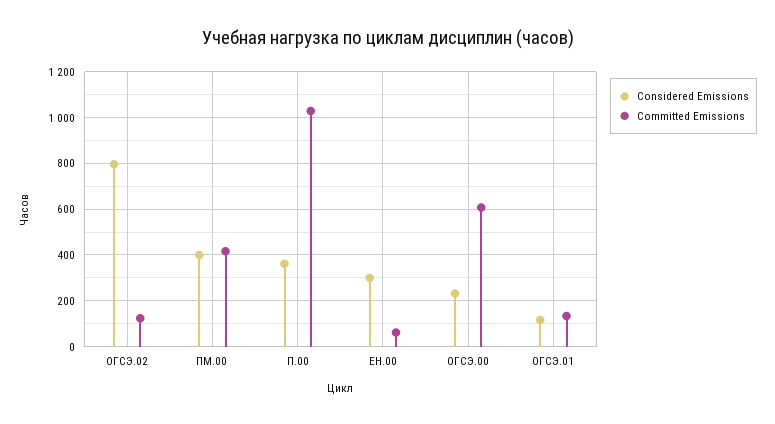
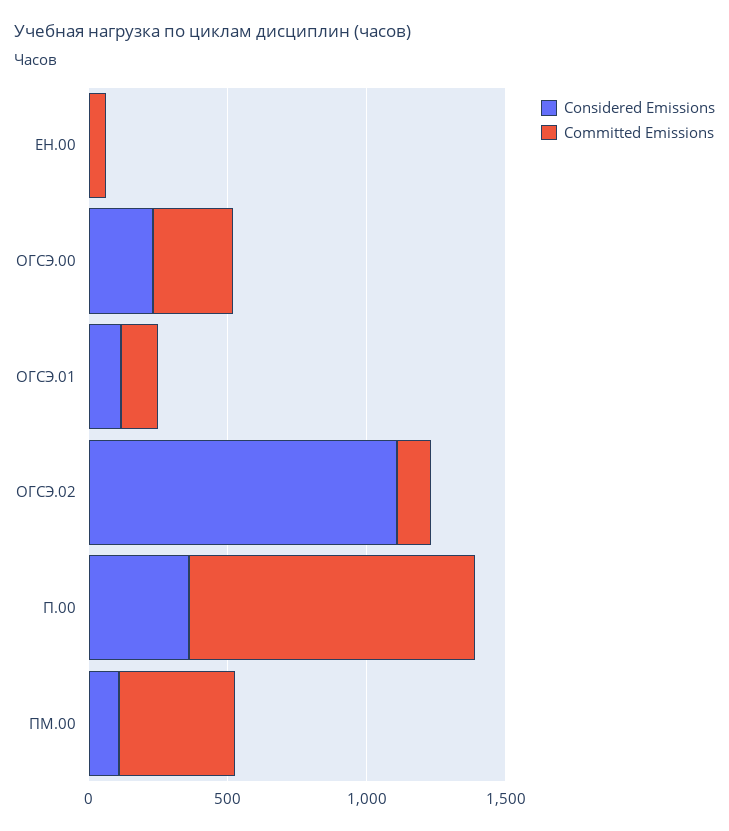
  {
    "Considered Emissions": {
-     "ОГСЭ.02": 800,
+     "ОГСЭ.02": 1100,
-     "ПМ.00": 400,
+     "ПМ.00": 100,
      "П.00": 350,
-     "ЕН.00": 300,
+     "ЕН.00": 0,
      "ОГСЭ.00": 250,
      "ОГСЭ.01": 100
    },
    "Committed Emissions": {
      "ОГСЭ.02": 100,
      "ПМ.00": 400,
      "П.00": 1050,
      "ЕН.00": 50,
-     "ОГСЭ.00": 600,
+     "ОГСЭ.00": 300,
      "ОГСЭ.01": 150
    }
  }

